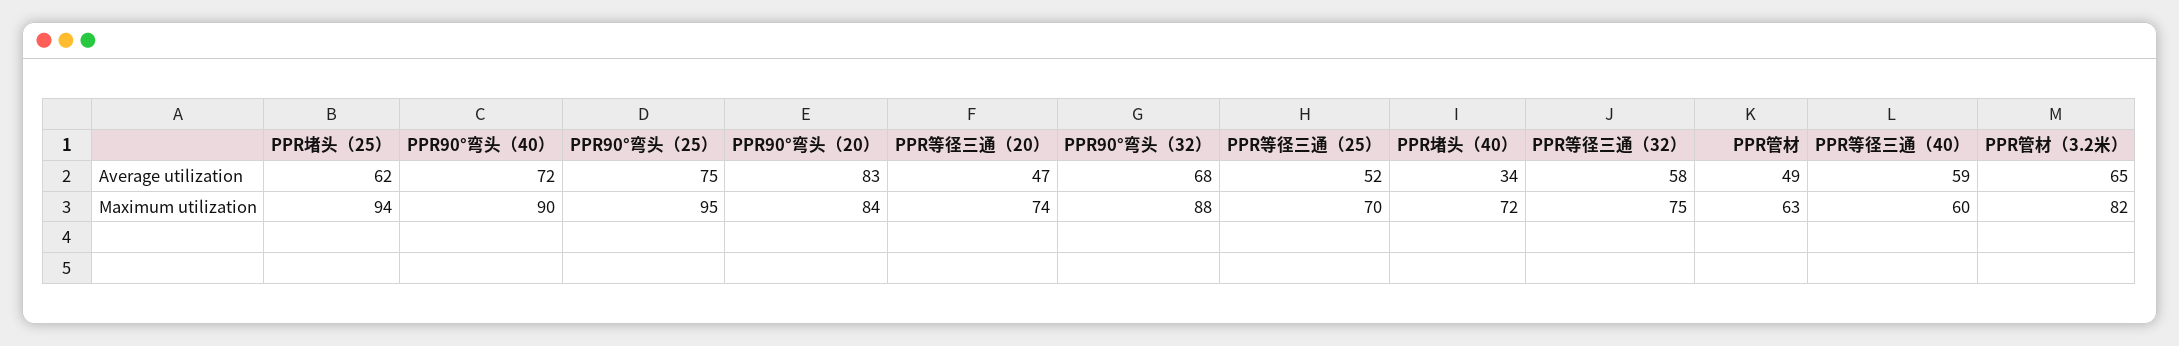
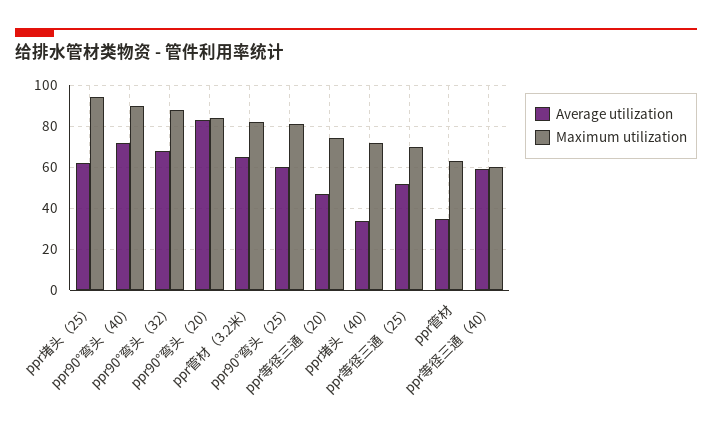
  {
    "Average utilization": {
      "PPR堵头（25）": 62,
      "PPR90°弯头（40）": 72,
-     "PPR90°弯头（25）": 75,
+     "PPR90°弯头（25）": 60,
      "PPR90°弯头（20）": 83,
      "PPR等径三通（20）": 47,
      "PPR90°弯头（32）": 68,
      "PPR等径三通（25）": 52,
      "PPR堵头（40）": 34,
-     "PPR等径三通（32）": 58,
-     "PPR管材": 49,
+     "PPR管材": 35,
      "PPR等径三通（40）": 59,
      "PPR管材（3.2米）": 65
    },
    "Maximum utilization": {
      "PPR堵头（25）": 94,
      "PPR90°弯头（40）": 90,
-     "PPR90°弯头（25）": 95,
+     "PPR90°弯头（25）": 80,
      "PPR90°弯头（20）": 84,
      "PPR等径三通（20）": 74,
      "PPR90°弯头（32）": 88,
      "PPR等径三通（25）": 70,
      "PPR堵头（40）": 72,
-     "PPR等径三通（32）": 75,
      "PPR管材": 63,
      "PPR等径三通（40）": 60,
      "PPR管材（3.2米）": 82
    }
  }

